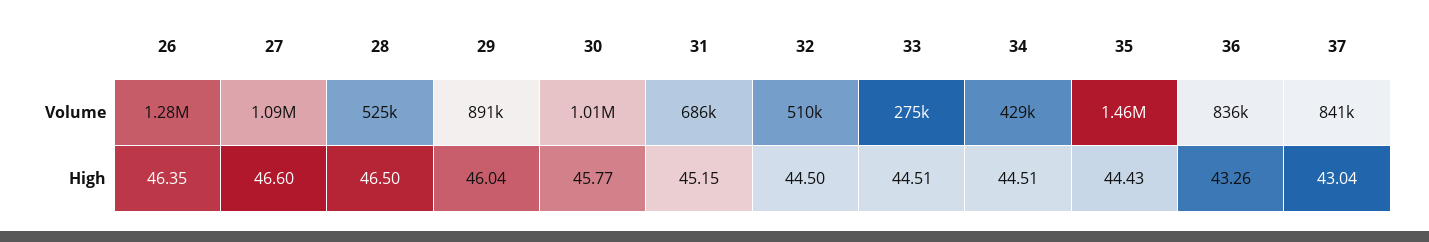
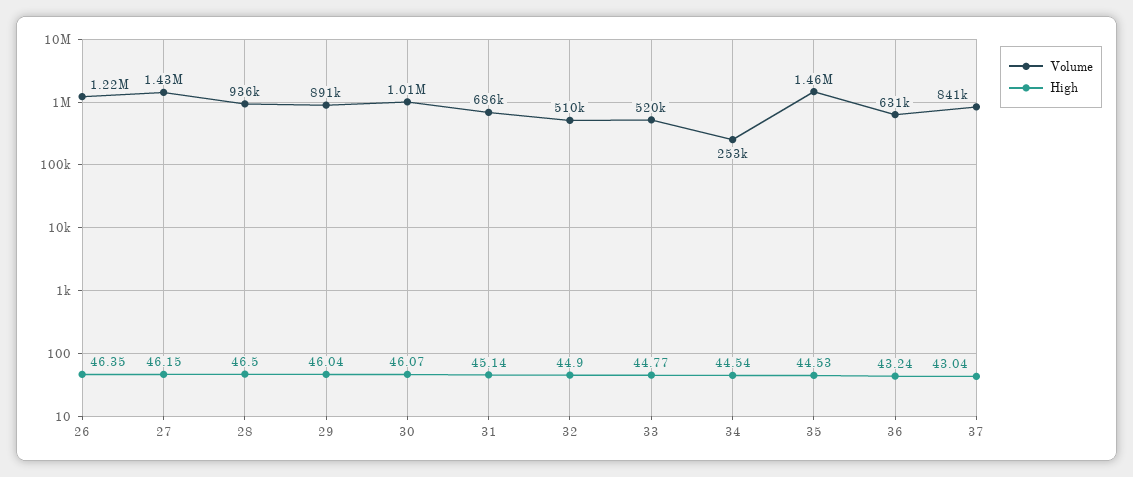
  {
    "Volume": {
-     "26": 1280000,
+     "26": 1220000,
-     "27": 1090000,
+     "27": 1430000,
-     "28": 525000,
+     "28": 936000,
      "29": 891000,
      "30": 1010000,
      "31": 686000,
      "32": 510000,
-     "33": 275000,
+     "33": 520000,
-     "34": 429000,
+     "34": 253000,
      "35": 1460000,
-     "36": 836000,
+     "36": 631000,
      "37": 841000
    },
    "High": {
      "26": 46.35,
-     "27": 46.6,
+     "27": 46.15,
      "28": 46.5,
      "29": 46.04,
-     "30": 45.77,
+     "30": 46.07,
-     "31": 45.15,
+     "31": 45.14,
-     "32": 44.5,
+     "32": 44.9,
-     "33": 44.51,
+     "33": 44.77,
-     "34": 44.51,
+     "34": 44.54,
-     "35": 44.43,
+     "35": 44.53,
-     "36": 43.26,
+     "36": 43.24,
      "37": 43.04
    }
  }

